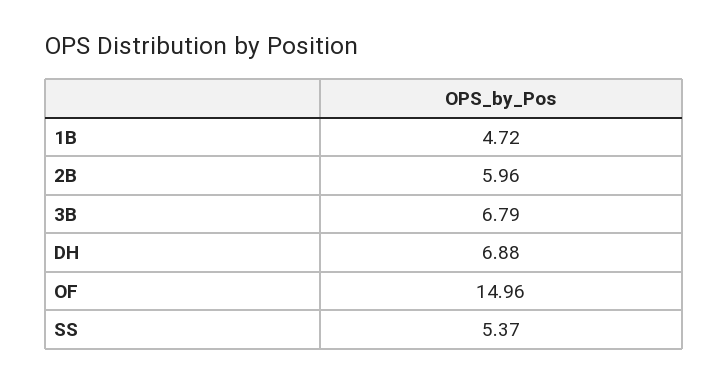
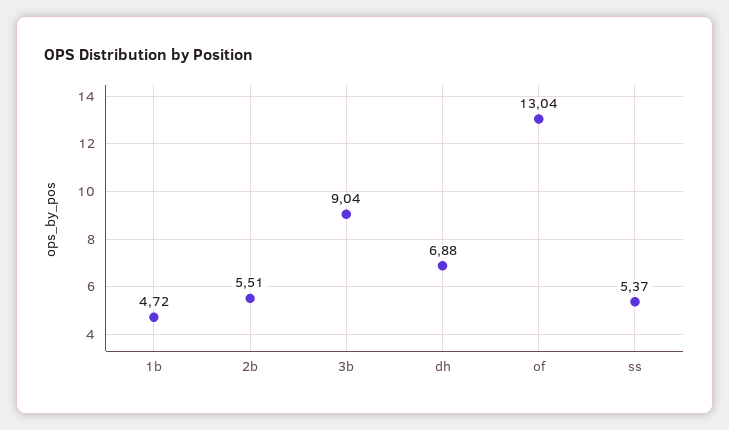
  {
    "1B": 4.72,
-   "2B": 5.96,
+   "2B": 5.51,
-   "3B": 6.79,
+   "3B": 9.04,
    "DH": 6.88,
-   "OF": 14.96,
+   "OF": 13.04,
    "SS": 5.37
  }

